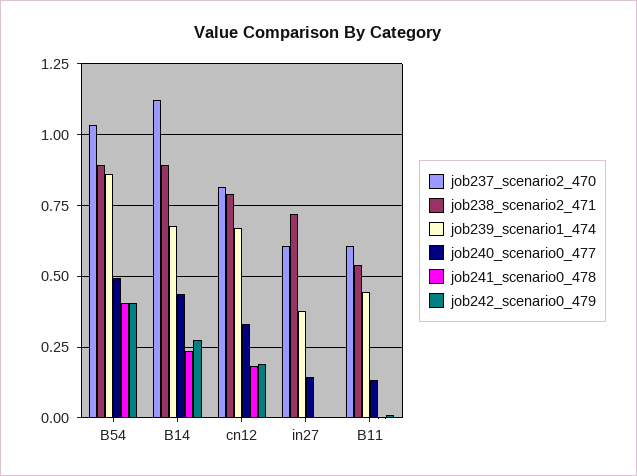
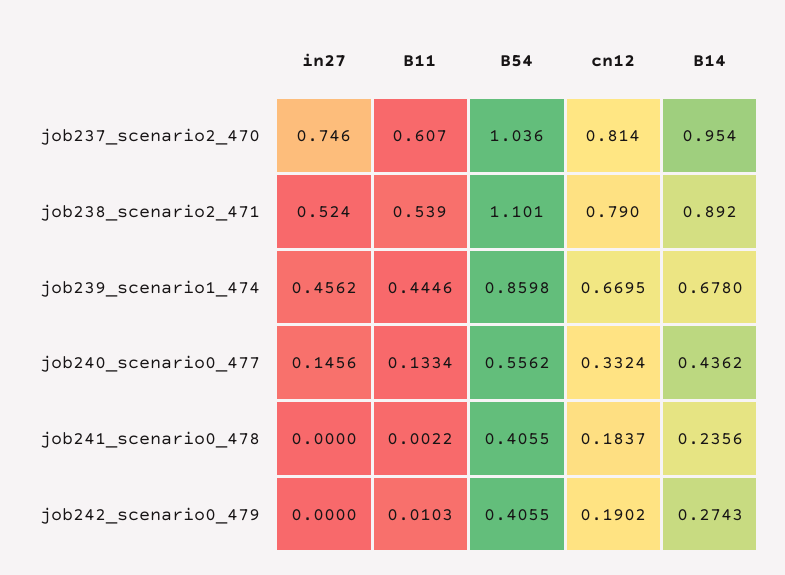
  {
    "job237_scenario2_470": {
      "B54": 1.036,
-     "B14": 1.125,
+     "B14": 0.954,
      "cn12": 0.814,
-     "in27": 0.6,
+     "in27": 0.746,
      "B11": 0.607
    },
    "job238_scenario2_471": {
-     "B54": 0.9,
+     "B54": 1.101,
      "B14": 0.892,
      "cn12": 0.79,
-     "in27": 0.725,
+     "in27": 0.524,
      "B11": 0.539
    },
    "job239_scenario1_474": {
      "B54": 0.8598,
      "B14": 0.678,
      "cn12": 0.6695,
-     "in27": 0.375,
+     "in27": 0.4562,
      "B11": 0.4446
    },
    "job240_scenario0_477": {
-     "B54": 0.5,
+     "B54": 0.5562,
      "B14": 0.4362,
      "cn12": 0.3324,
      "in27": 0.1456,
      "B11": 0.1334
    },
    "job241_scenario0_478": {
      "B54": 0.4055,
      "B14": 0.2356,
      "cn12": 0.1837,
      "in27": 0,
      "B11": 0.0022
    },
    "job242_scenario0_479": {
      "B54": 0.4055,
      "B14": 0.2743,
      "cn12": 0.1902,
      "in27": 0,
      "B11": 0.0103
    }
  }

